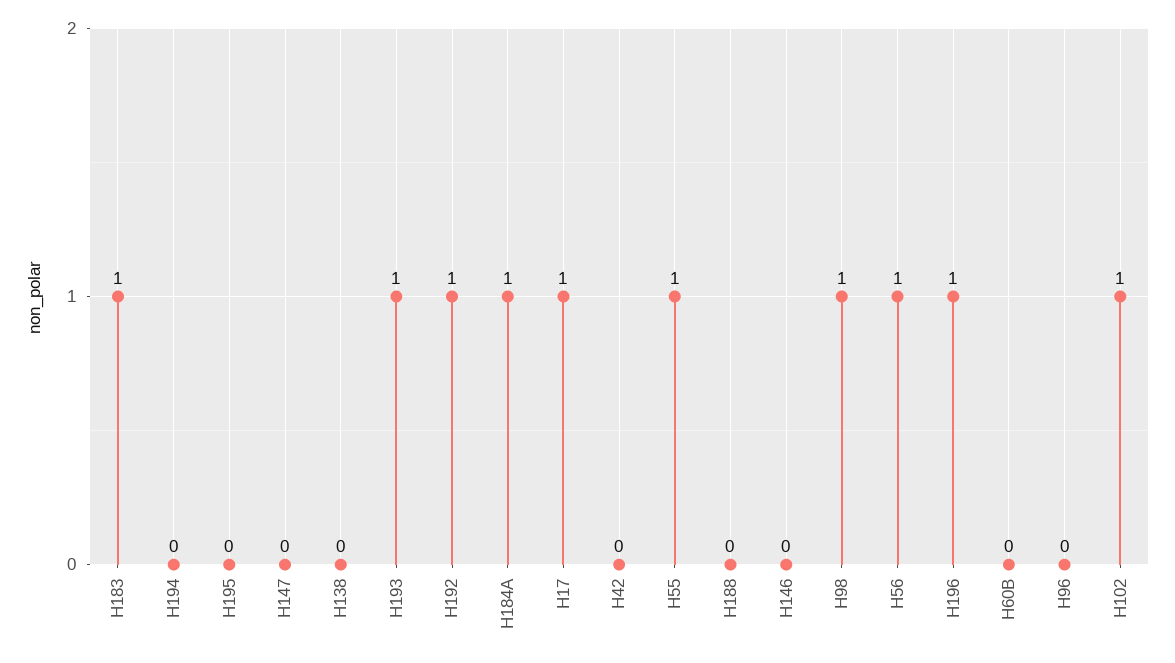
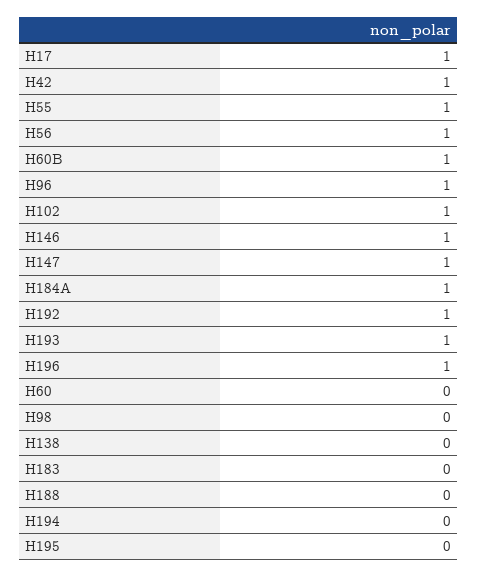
  {
-   "H183": 1,
+   "H183": 0,
    "H194": 0,
    "H195": 0,
-   "H147": 0,
+   "H147": 1,
    "H138": 0,
    "H193": 1,
    "H192": 1,
    "H184A": 1,
    "H17": 1,
-   "H42": 0,
+   "H42": 1,
    "H55": 1,
    "H188": 0,
-   "H146": 0,
+   "H146": 1,
-   "H98": 1,
+   "H98": 0,
    "H56": 1,
    "H196": 1,
-   "H60B": 0,
+   "H60B": 1,
-   "H96": 0,
+   "H96": 1,
-   "H102": 1
+   "H102": 1,
+   "H60": 0
  }

